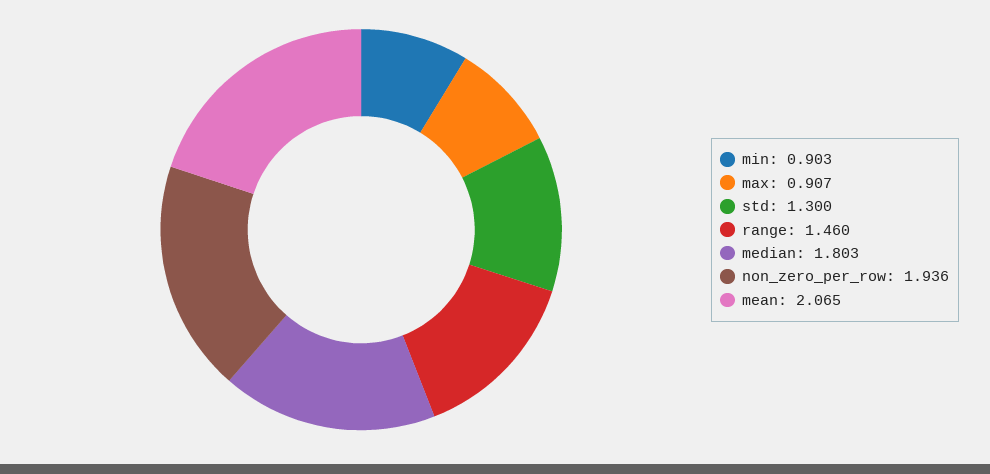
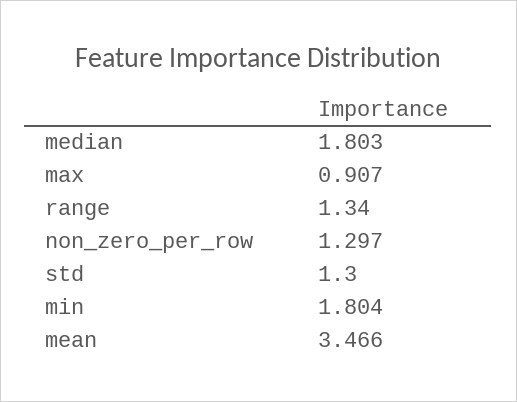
  {
-   "min": 0.903,
+   "min": 1.804,
    "max": 0.907,
    "std": 1.3,
-   "range": 1.46,
+   "range": 1.34,
    "median": 1.803,
-   "non_zero_per_row": 1.936,
+   "non_zero_per_row": 1.297,
-   "mean": 2.065
+   "mean": 3.466
  }

